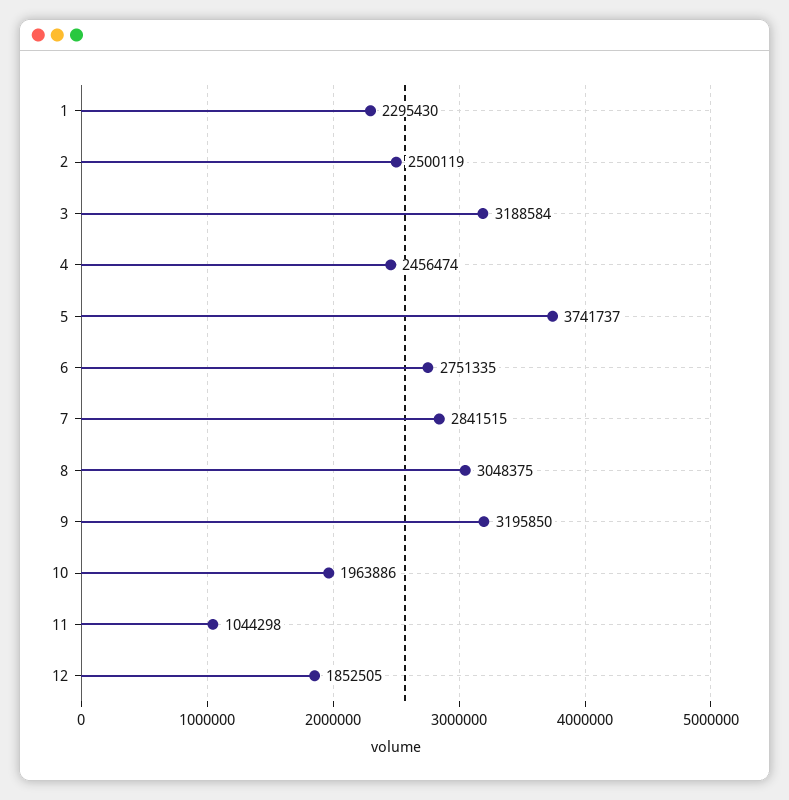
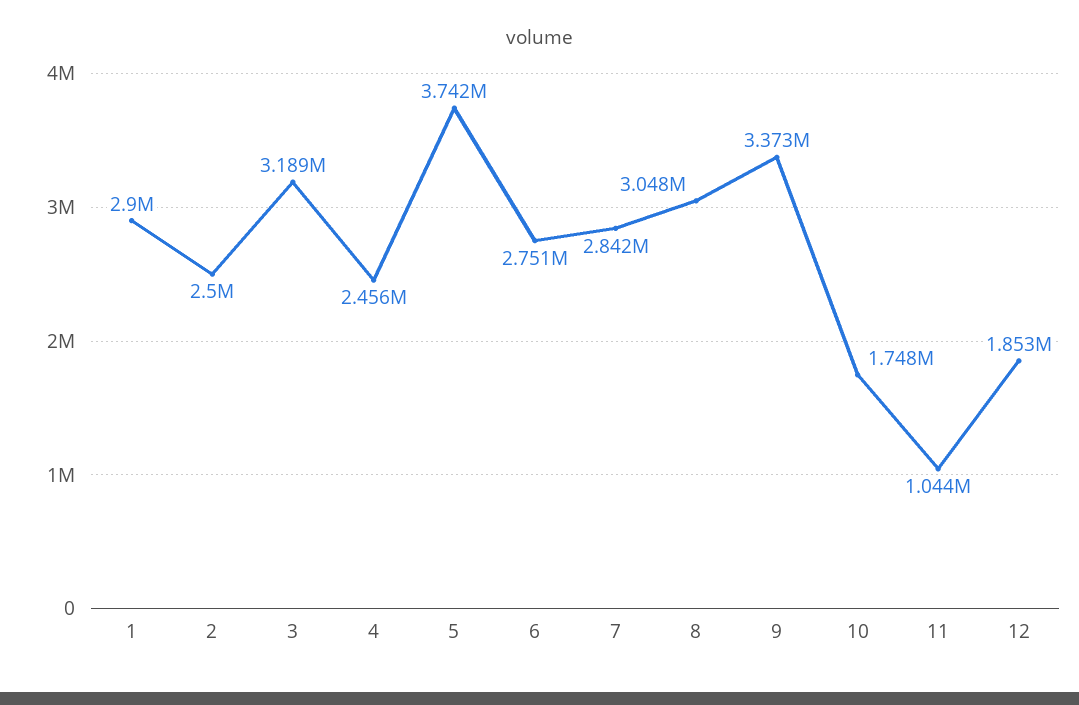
  {
-   "1": 2295430,
+   "1": 2900000,
    "2": 2500119,
    "3": 3188584,
    "4": 2456474,
    "5": 3741737,
    "6": 2751335,
    "7": 2841515,
    "8": 3048375,
-   "9": 3195850,
+   "9": 3373000,
-   "10": 1963886,
+   "10": 1748000,
    "11": 1044298,
    "12": 1852505
  }

